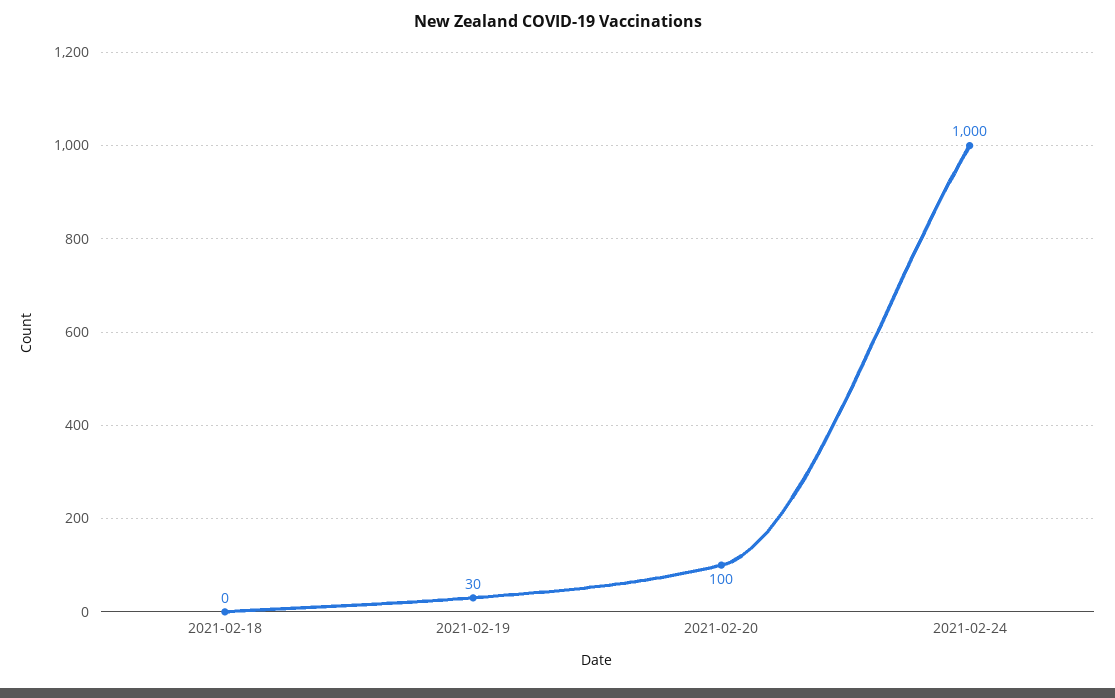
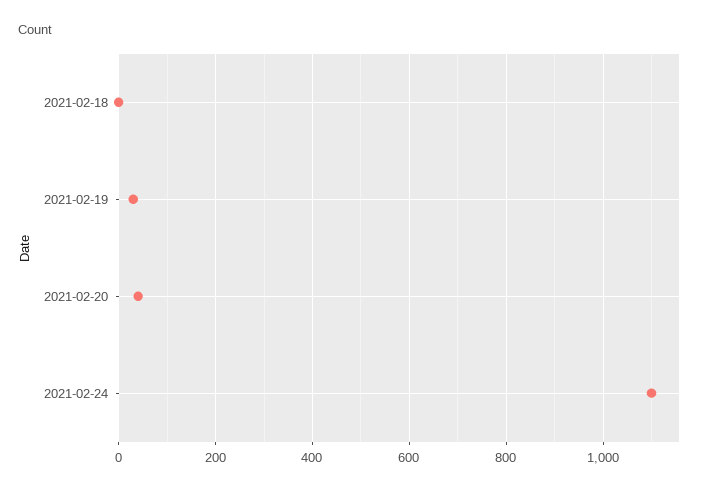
  {
    "2021-02-18": 0,
    "2021-02-19": 30,
-   "2021-02-20": 100,
+   "2021-02-20": 40,
-   "2021-02-24": 1000
+   "2021-02-24": 1100
  }

